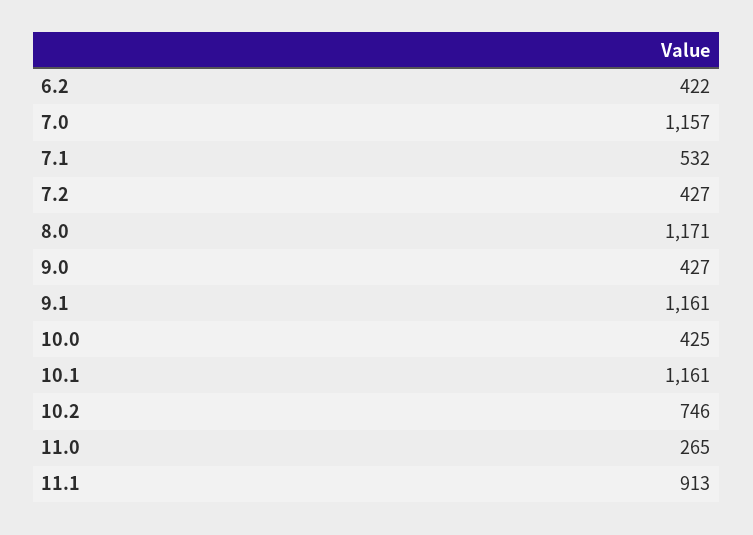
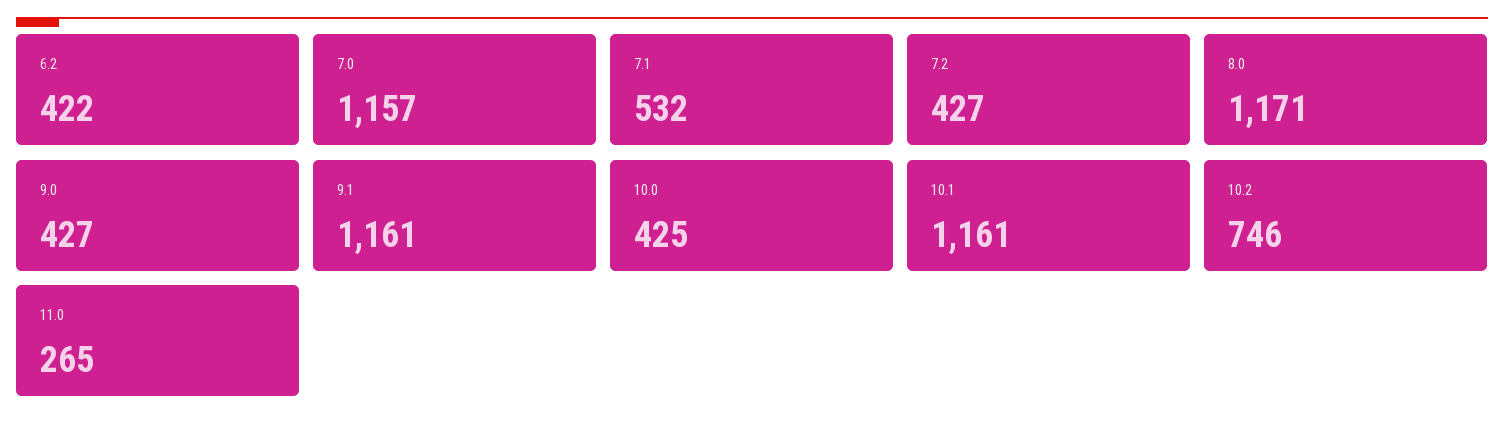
  {
    "6.2": 422,
    "7.0": 1157,
    "7.1": 532,
    "7.2": 427,
    "8.0": 1171,
    "9.0": 427,
    "9.1": 1161,
    "10.0": 425,
    "10.1": 1161,
    "10.2": 746,
-   "11.0": 265,
+   "11.0": 265
-   "11.1": 913
  }

